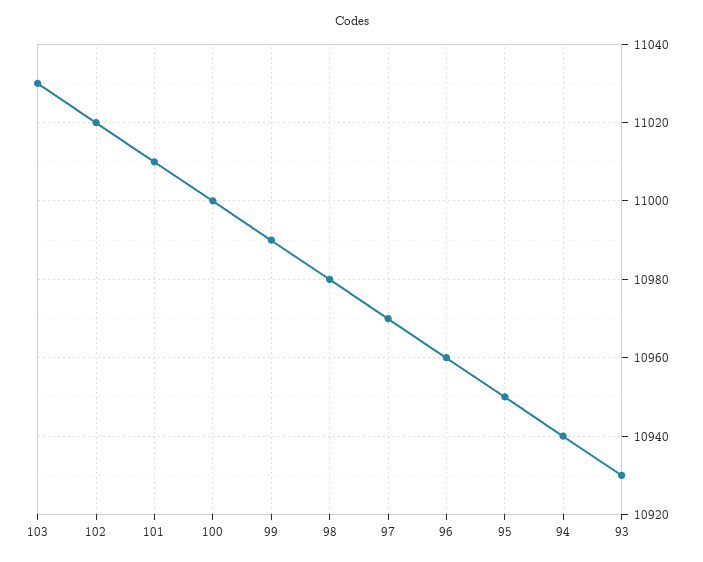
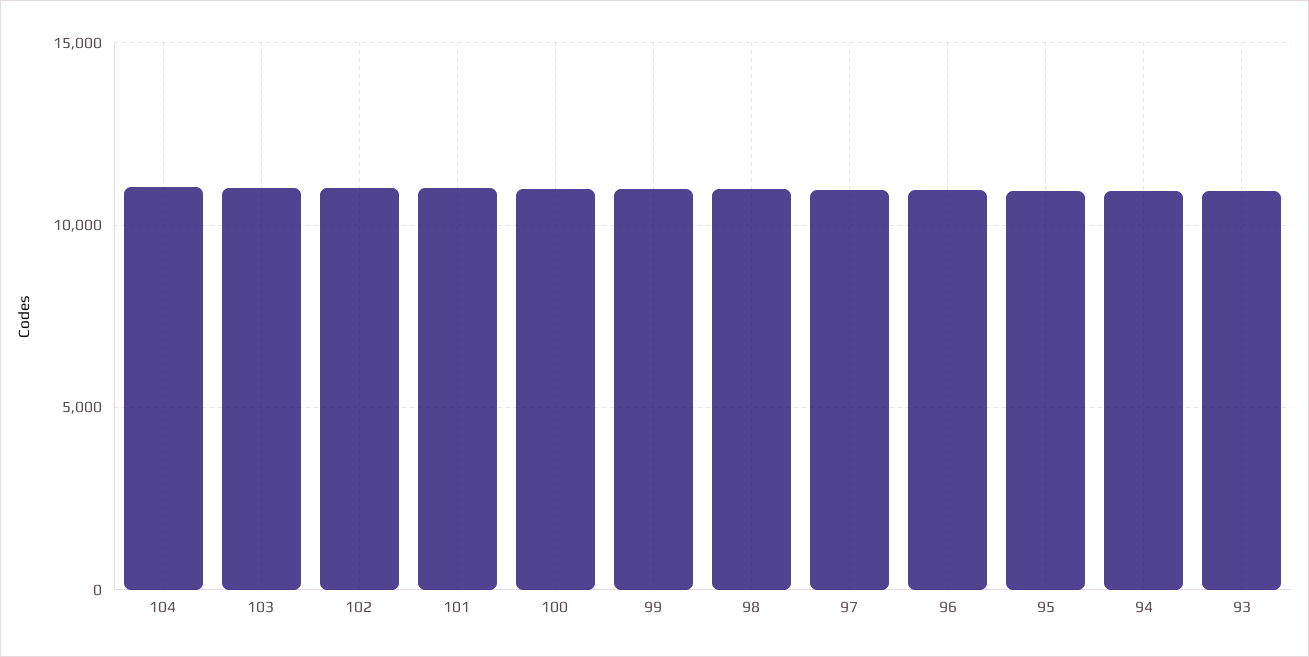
  {
    "103": 11030,
    "102": 11020,
    "101": 11010,
    "100": 11000,
    "99": 10990,
    "98": 10980,
    "97": 10970,
    "96": 10960,
    "95": 10950,
    "94": 10940,
-   "93": 10930
+   "93": 10930,
+   "104": 11000
  }

